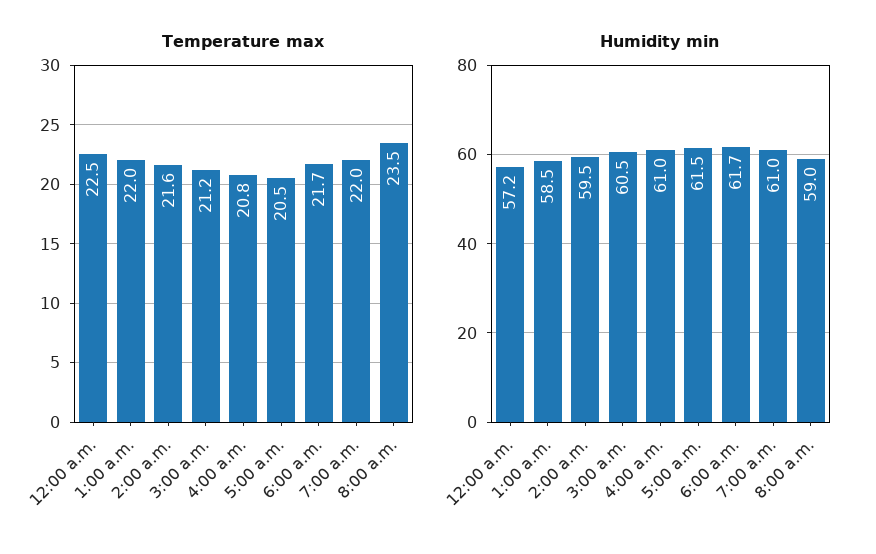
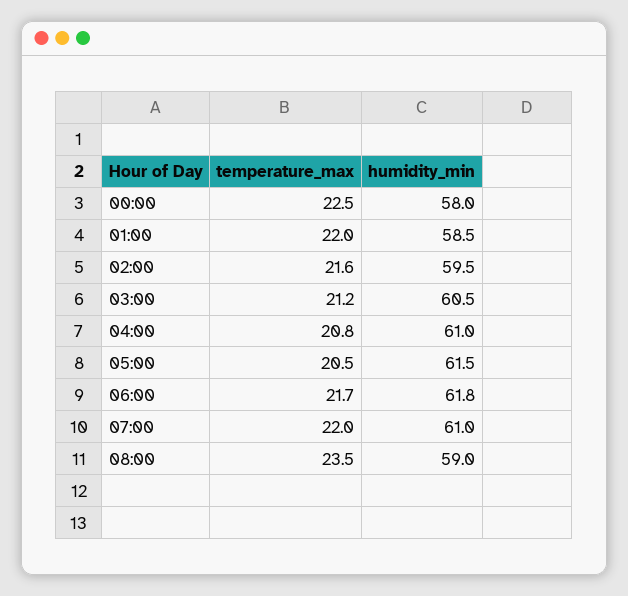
  {
    "Temperature max": {
      "12:00 a.m.": 22.5,
      "1:00 a.m.": 22,
      "2:00 a.m.": 21.6,
      "3:00 a.m.": 21.2,
      "4:00 a.m.": 20.8,
      "5:00 a.m.": 20.5,
      "6:00 a.m.": 21.7,
      "7:00 a.m.": 22,
      "8:00 a.m.": 23.5
    },
    "Humidity min": {
-     "12:00 a.m.": 57.2,
+     "12:00 a.m.": 58,
      "1:00 a.m.": 58.5,
      "2:00 a.m.": 59.5,
      "3:00 a.m.": 60.5,
      "4:00 a.m.": 61,
      "5:00 a.m.": 61.5,
-     "6:00 a.m.": 61.7,
+     "6:00 a.m.": 61.8,
      "7:00 a.m.": 61,
      "8:00 a.m.": 59
    }
  }

